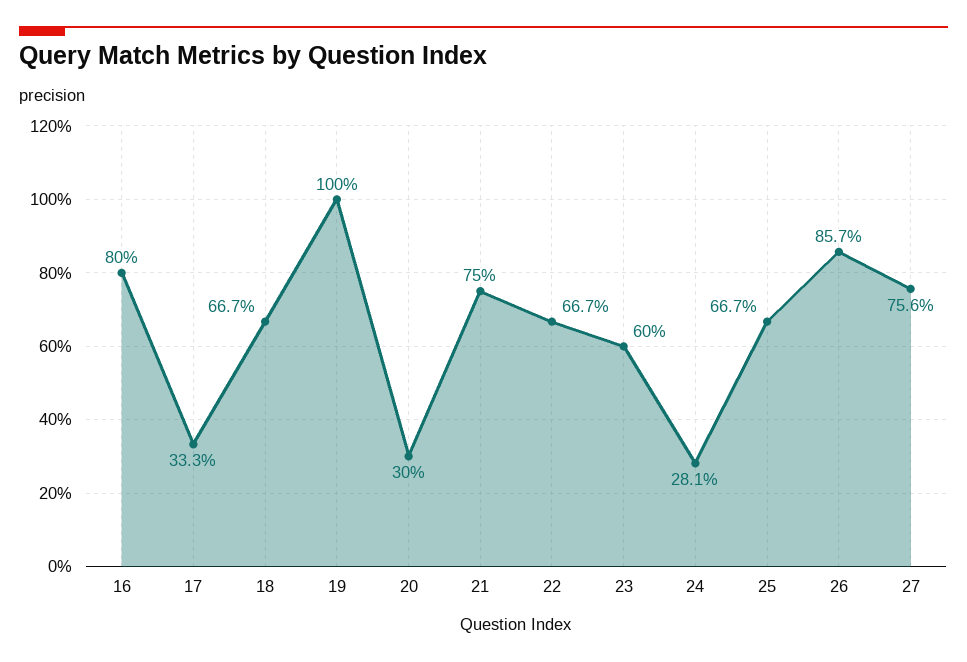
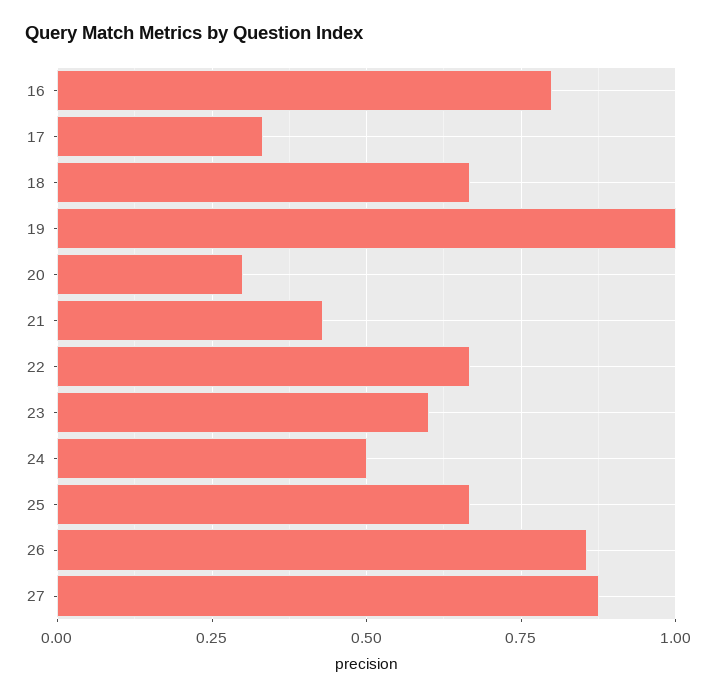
  {
    "16": 0.8,
    "17": 0.333,
    "18": 0.667,
    "19": 1,
    "20": 0.3,
-   "21": 0.75,
+   "21": 0.425,
    "22": 0.667,
    "23": 0.6,
-   "24": 0.281,
+   "24": 0.5,
    "25": 0.667,
    "26": 0.857,
-   "27": 0.756
+   "27": 0.875
  }

